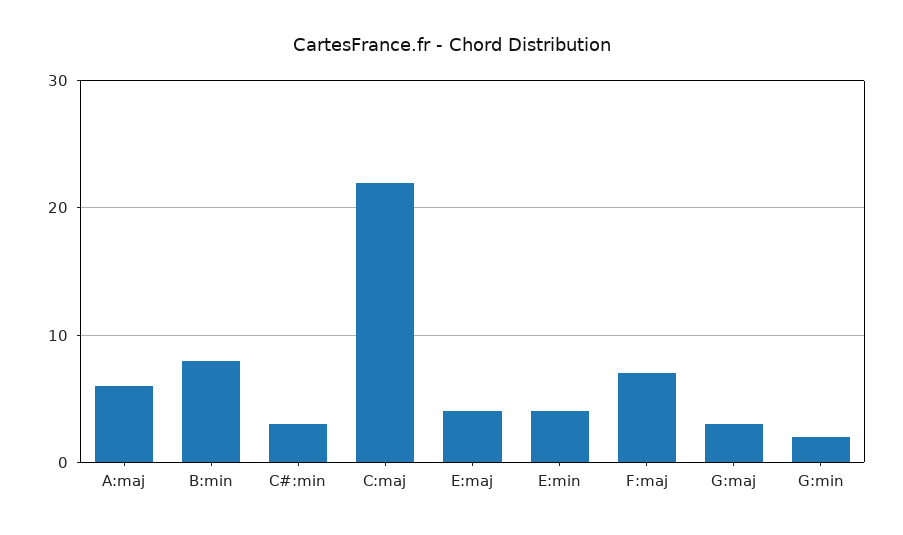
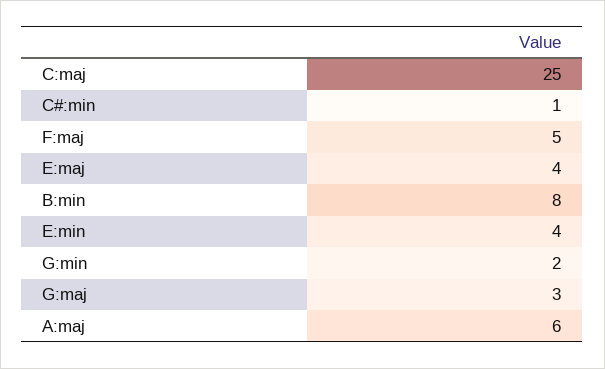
  {
    "A:maj": 6,
    "B:min": 8,
-   "C#:min": 3,
+   "C#:min": 1,
-   "C:maj": 22,
+   "C:maj": 25,
    "E:maj": 4,
    "E:min": 4,
-   "F:maj": 7,
+   "F:maj": 5,
    "G:maj": 3,
    "G:min": 2
  }

